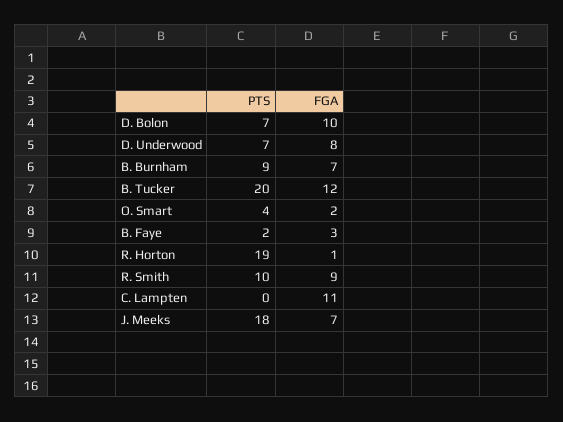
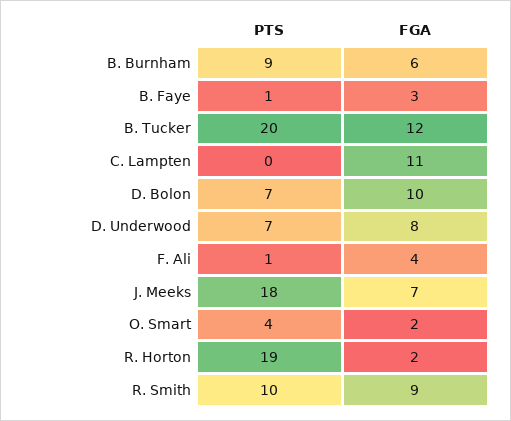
  {
    "PTS": {
      "D. Bolon": 7,
      "D. Underwood": 7,
      "B. Burnham": 9,
      "B. Tucker": 20,
      "O. Smart": 4,
-     "B. Faye": 2,
+     "B. Faye": 1,
      "R. Horton": 19,
      "R. Smith": 10,
      "C. Lampten": 0,
-     "J. Meeks": 18
+     "J. Meeks": 18,
+     "F. Ali": 1
    },
    "FGA": {
      "D. Bolon": 10,
      "D. Underwood": 8,
-     "B. Burnham": 7,
+     "B. Burnham": 6,
      "B. Tucker": 12,
      "O. Smart": 2,
      "B. Faye": 3,
-     "R. Horton": 1,
+     "R. Horton": 2,
      "R. Smith": 9,
      "C. Lampten": 11,
-     "J. Meeks": 7
+     "J. Meeks": 7,
+     "F. Ali": 4
    }
  }

